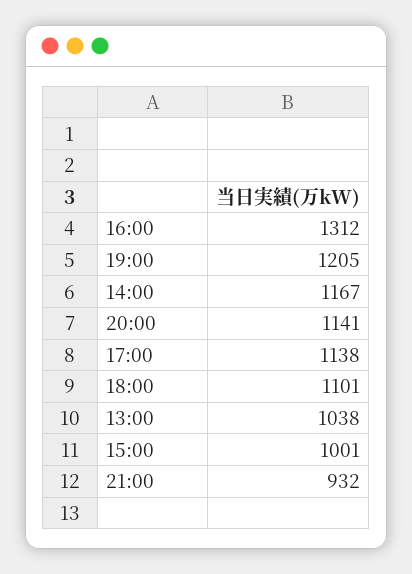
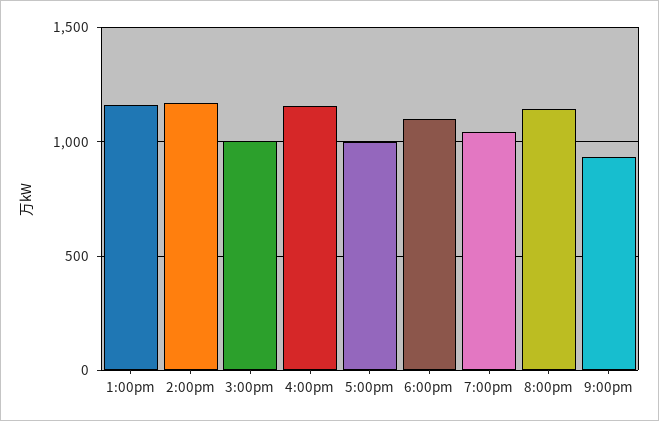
  {
-   "16:00": 1312,
+   "16:00": 1150,
-   "19:00": 1205,
+   "19:00": 1050,
    "14:00": 1167,
    "20:00": 1141,
-   "17:00": 1138,
+   "17:00": 1000,
    "18:00": 1101,
-   "13:00": 1038,
+   "13:00": 1150,
    "15:00": 1001,
    "21:00": 932
  }

